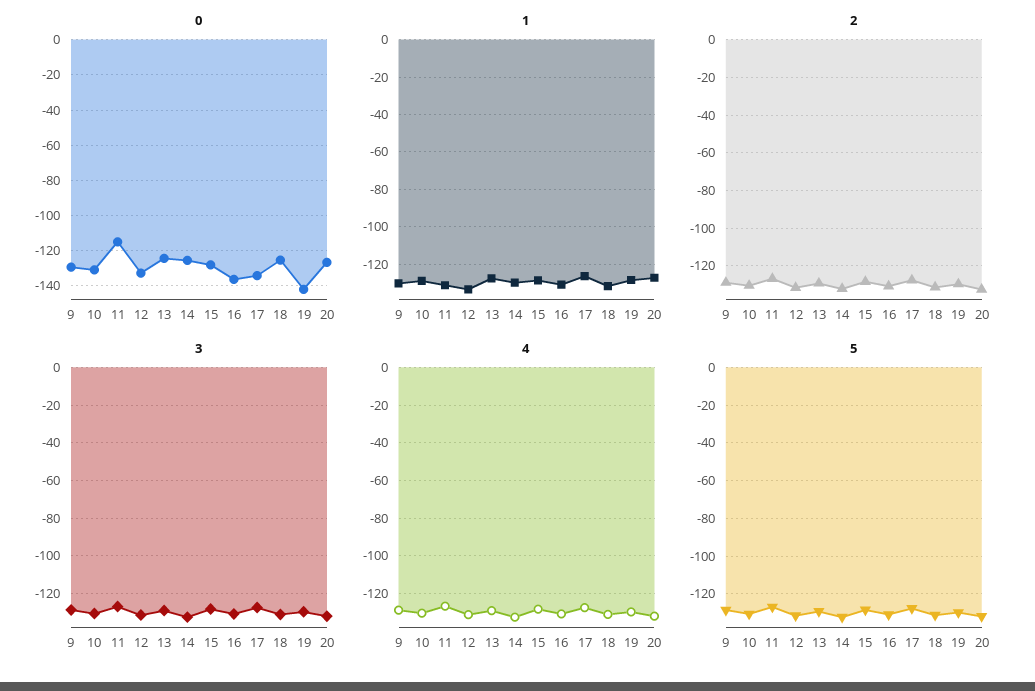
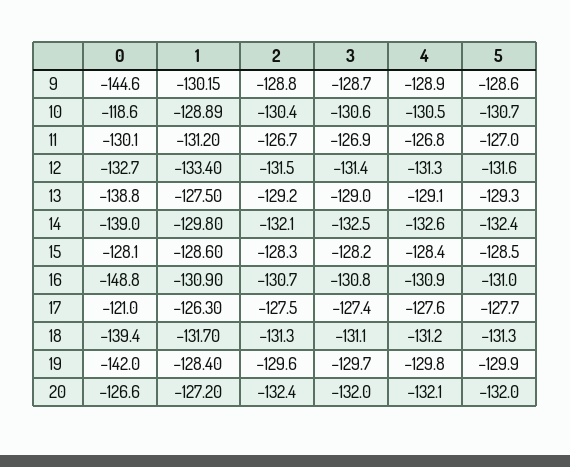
  {
    "0": {
-     "9": -130,
+     "9": -144.6,
-     "10": -130,
+     "10": -118.6,
-     "11": -115,
+     "11": -130.1,
      "12": -132.7,
-     "13": -125,
+     "13": -138.8,
-     "14": -125,
+     "14": -139,
      "15": -128.1,
-     "16": -135,
+     "16": -148.8,
-     "17": -135,
+     "17": -121,
-     "18": -125,
+     "18": -139.4,
      "19": -142,
      "20": -126.6
    },
    "1": {
      "9": -130.15,
      "10": -128.89,
      "11": -131.2,
      "12": -133.4,
      "13": -127.5,
      "14": -129.8,
      "15": -128.6,
      "16": -130.9,
      "17": -126.3,
      "18": -131.7,
      "19": -128.4,
      "20": -127.2
    },
    "2": {
      "9": -128.8,
      "10": -130.4,
      "11": -126.7,
      "12": -131.5,
      "13": -129.2,
      "14": -132.1,
      "15": -128.3,
      "16": -130.7,
      "17": -127.5,
      "18": -131.3,
      "19": -129.6,
      "20": -132.4
    },
    "3": {
      "9": -128.7,
      "10": -130.6,
      "11": -126.9,
      "12": -131.4,
      "13": -129,
      "14": -132.5,
      "15": -128.2,
      "16": -130.8,
      "17": -127.4,
      "18": -131.1,
      "19": -129.7,
      "20": -132
    },
    "4": {
      "9": -128.9,
      "10": -130.5,
      "11": -126.8,
      "12": -131.3,
      "13": -129.1,
      "14": -132.6,
      "15": -128.4,
      "16": -130.9,
      "17": -127.6,
      "18": -131.2,
      "19": -129.8,
      "20": -132.1
    },
    "5": {
      "9": -128.6,
      "10": -130.7,
      "11": -127,
      "12": -131.6,
      "13": -129.3,
      "14": -132.4,
      "15": -128.5,
      "16": -131,
      "17": -127.7,
      "18": -131.3,
      "19": -129.9,
      "20": -132
    }
  }

